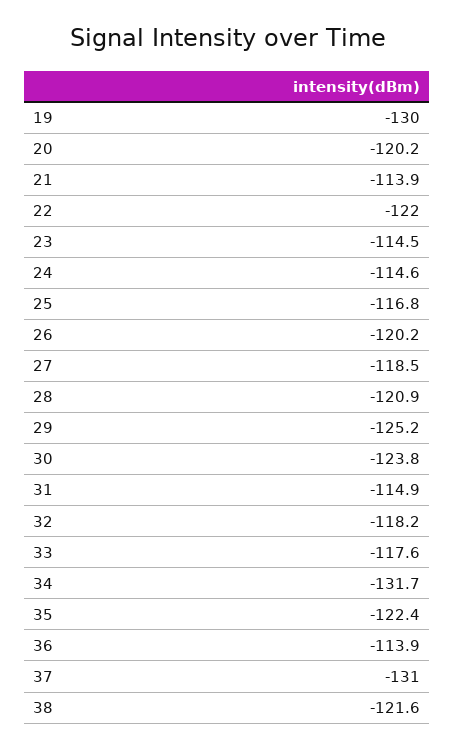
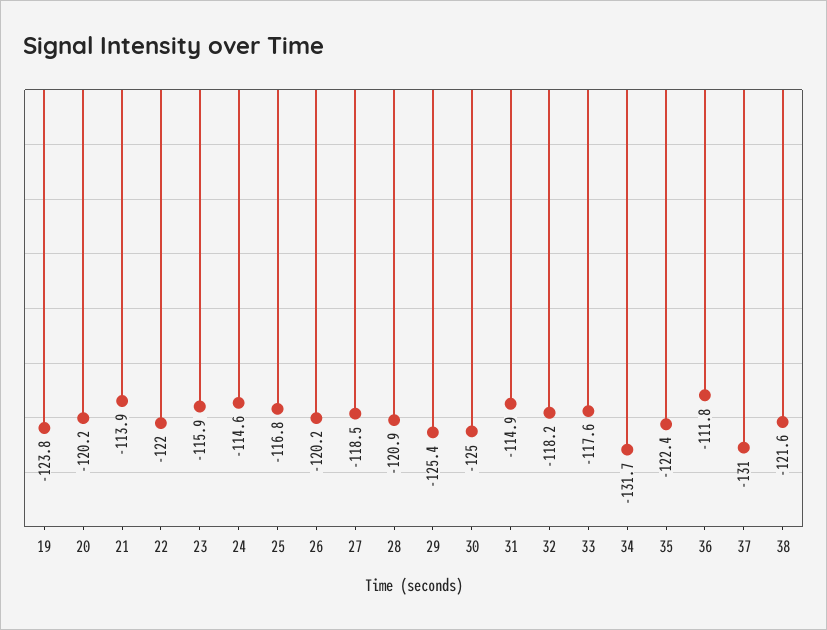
  {
-   "19": -130,
+   "19": -123.8,
    "20": -120.2,
    "21": -113.9,
    "22": -122,
-   "23": -114.5,
+   "23": -115.9,
    "24": -114.6,
    "25": -116.8,
    "26": -120.2,
    "27": -118.5,
    "28": -120.9,
-   "29": -125.2,
+   "29": -125.4,
-   "30": -123.8,
+   "30": -125,
    "31": -114.9,
    "32": -118.2,
    "33": -117.6,
    "34": -131.7,
    "35": -122.4,
-   "36": -113.9,
+   "36": -111.8,
    "37": -131,
    "38": -121.6
  }

